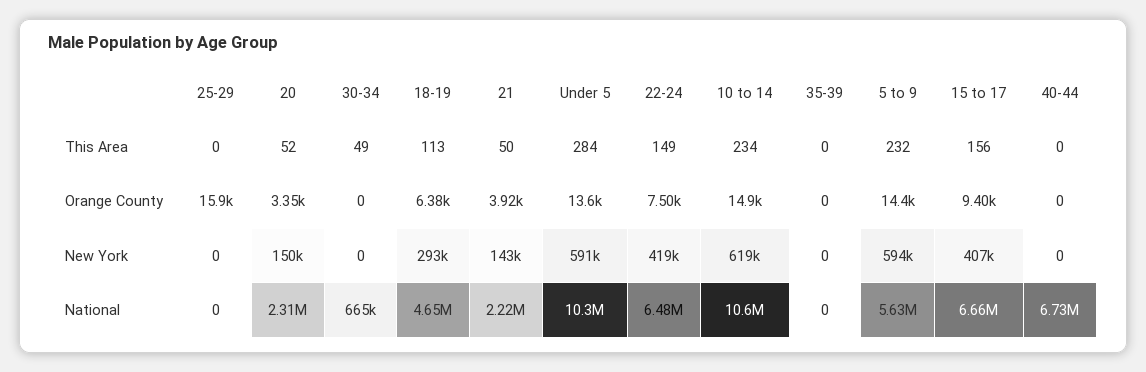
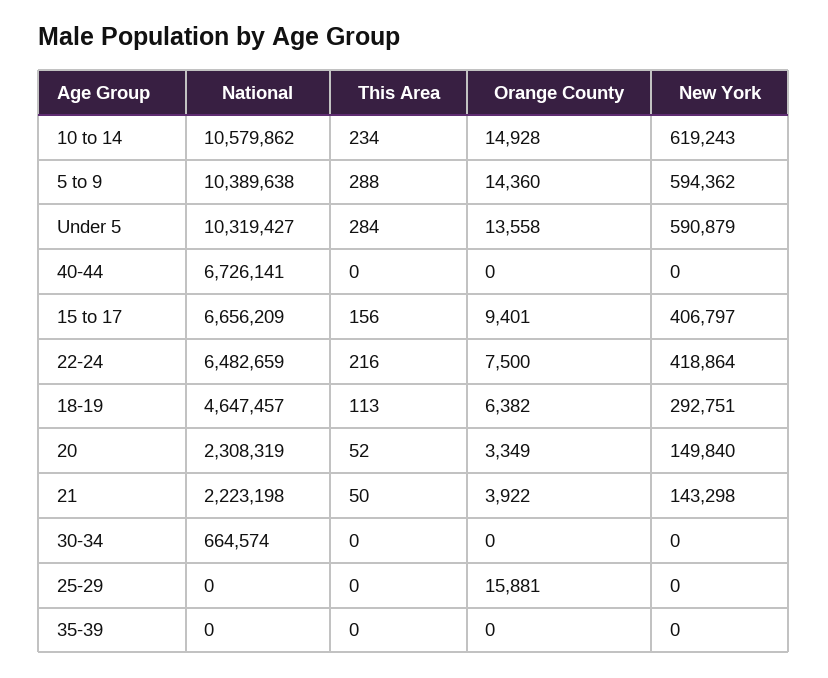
  {
    "25-29": {
      "This Area": 0,
      "Orange County": 15881,
      "New York": 0,
      "National": 0
    },
    "20": {
      "This Area": 52,
      "Orange County": 3349,
      "New York": 149840,
      "National": 2308319
    },
    "30-34": {
-     "This Area": 49,
+     "This Area": 0,
      "Orange County": 0,
      "New York": 0,
      "National": 664574
    },
    "18-19": {
      "This Area": 113,
      "Orange County": 6382,
      "New York": 292751,
      "National": 4647457
    },
    "21": {
      "This Area": 50,
      "Orange County": 3922,
      "New York": 143298,
      "National": 2223198
    },
    "Under 5": {
      "This Area": 284,
      "Orange County": 13558,
      "New York": 590879,
      "National": 10319427
    },
    "22-24": {
-     "This Area": 149,
+     "This Area": 216,
      "Orange County": 7500,
      "New York": 418864,
      "National": 6482659
    },
    "10 to 14": {
      "This Area": 234,
      "Orange County": 14928,
      "New York": 619243,
      "National": 10579862
    },
    "35-39": {
      "This Area": 0,
      "Orange County": 0,
      "New York": 0,
      "National": 0
    },
    "5 to 9": {
-     "This Area": 232,
+     "This Area": 288,
      "Orange County": 14360,
      "New York": 594362,
-     "National": 5630000
+     "National": 10389638
    },
    "15 to 17": {
      "This Area": 156,
      "Orange County": 9401,
      "New York": 406797,
      "National": 6656209
    },
    "40-44": {
      "This Area": 0,
      "Orange County": 0,
      "New York": 0,
      "National": 6726141
    }
  }

